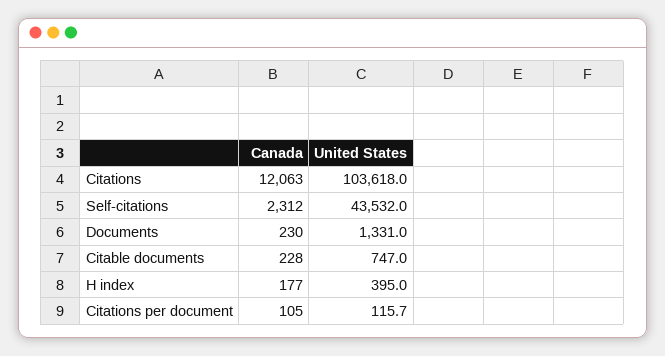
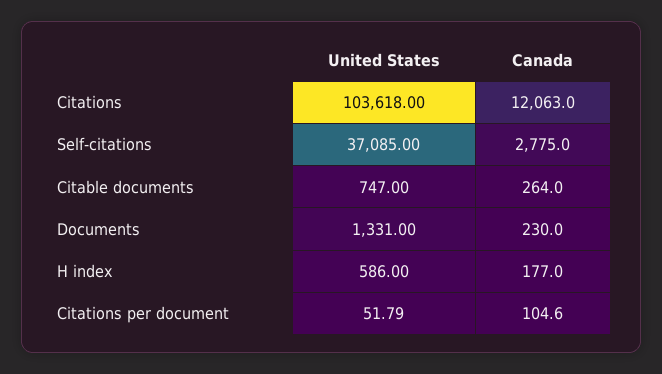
  {
    "Canada": {
      "Citations": 12063,
-     "Self-citations": 2312,
+     "Self-citations": 2775,
      "Documents": 230,
-     "Citable documents": 228,
+     "Citable documents": 264,
      "H index": 177,
      "Citations per document": 104.6
    },
    "United States": {
      "Citations": 103618,
-     "Self-citations": 43532,
+     "Self-citations": 37085,
      "Documents": 1331,
      "Citable documents": 747,
-     "H index": 395,
+     "H index": 586,
-     "Citations per document": 115.7
+     "Citations per document": 51.79
    }
  }

